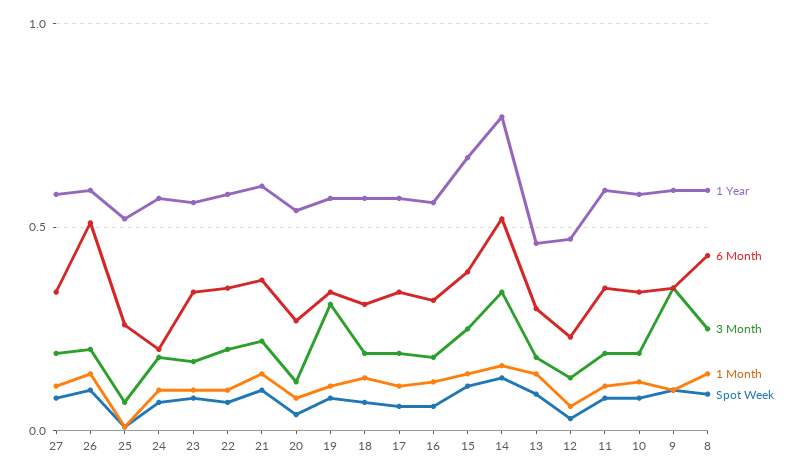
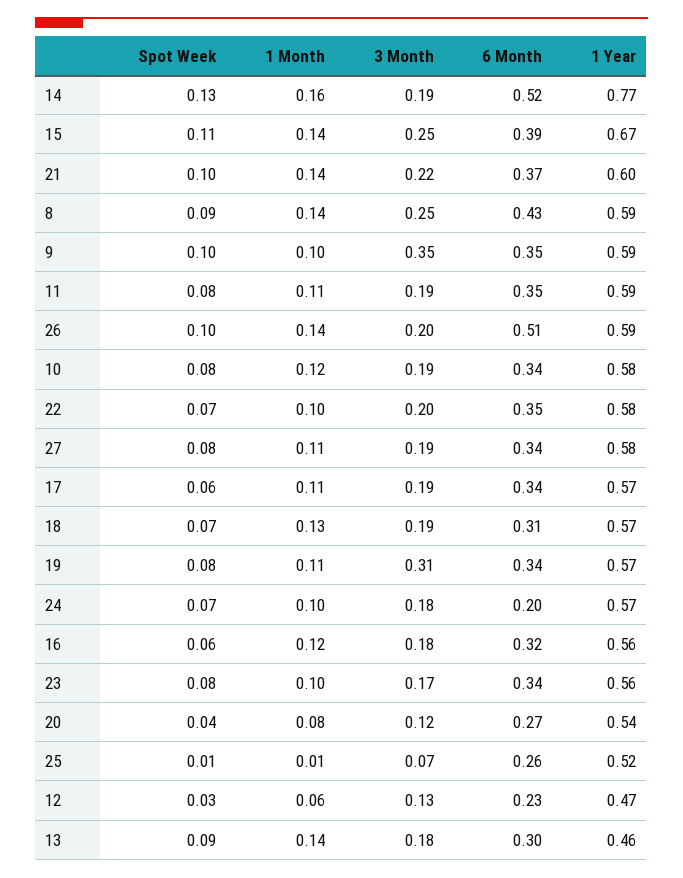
  {
    "1 Year": {
      "27": 0.58,
      "26": 0.59,
      "25": 0.52,
      "24": 0.57,
      "23": 0.56,
      "22": 0.58,
      "21": 0.6,
      "20": 0.54,
      "19": 0.57,
      "18": 0.57,
      "17": 0.57,
      "16": 0.56,
      "15": 0.67,
      "14": 0.77,
      "13": 0.46,
      "12": 0.47,
      "11": 0.59,
      "10": 0.58,
      "9": 0.59,
      "8": 0.59
    },
    "6 Month": {
      "27": 0.34,
      "26": 0.51,
      "25": 0.26,
      "24": 0.2,
      "23": 0.34,
      "22": 0.35,
      "21": 0.37,
      "20": 0.27,
      "19": 0.34,
      "18": 0.31,
      "17": 0.34,
      "16": 0.32,
      "15": 0.39,
      "14": 0.52,
      "13": 0.3,
      "12": 0.23,
      "11": 0.35,
      "10": 0.34,
      "9": 0.35,
      "8": 0.43
    },
    "3 Month": {
      "27": 0.19,
      "26": 0.2,
      "25": 0.07,
      "24": 0.18,
      "23": 0.17,
      "22": 0.2,
      "21": 0.22,
      "20": 0.12,
      "19": 0.31,
      "18": 0.19,
      "17": 0.19,
      "16": 0.18,
      "15": 0.25,
-     "14": 0.35,
+     "14": 0.19,
      "13": 0.18,
      "12": 0.13,
      "11": 0.19,
      "10": 0.19,
      "9": 0.35,
      "8": 0.25
    },
    "1 Month": {
      "27": 0.11,
      "26": 0.14,
      "25": 0.01,
      "24": 0.1,
      "23": 0.1,
      "22": 0.1,
      "21": 0.14,
      "20": 0.08,
      "19": 0.11,
      "18": 0.13,
      "17": 0.11,
      "16": 0.12,
      "15": 0.14,
      "14": 0.16,
      "13": 0.14,
      "12": 0.06,
      "11": 0.11,
      "10": 0.12,
      "9": 0.1,
      "8": 0.14
    },
    "Spot Week": {
      "27": 0.08,
      "26": 0.1,
      "25": 0.01,
      "24": 0.07,
      "23": 0.08,
      "22": 0.07,
      "21": 0.1,
      "20": 0.04,
      "19": 0.08,
      "18": 0.07,
      "17": 0.06,
      "16": 0.06,
      "15": 0.11,
      "14": 0.13,
      "13": 0.09,
      "12": 0.03,
      "11": 0.08,
      "10": 0.08,
      "9": 0.1,
      "8": 0.09
    }
  }

